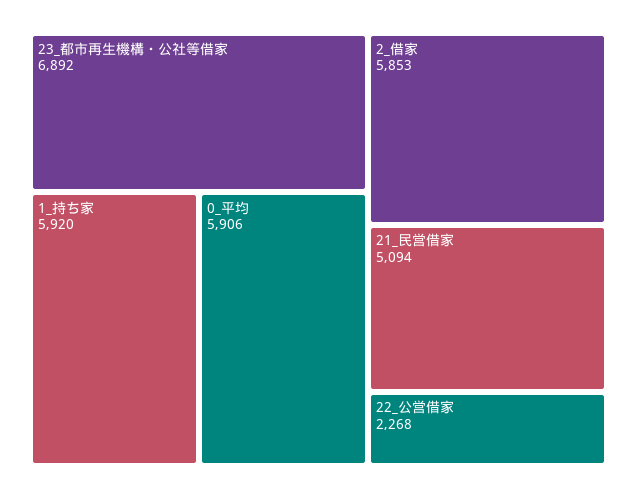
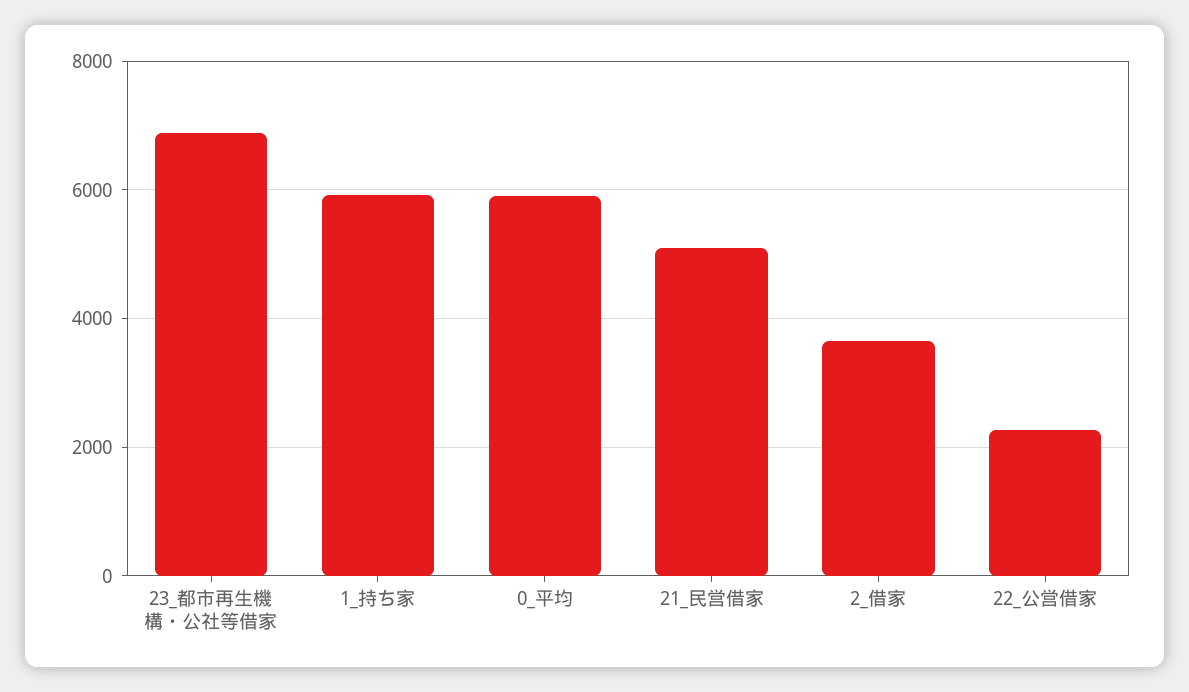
  {
    "23_都市再生機構・公社等借家": 6892,
    "1_持ち家": 5920,
    "0_平均": 5906,
-   "2_借家": 5853,
+   "2_借家": 3600,
    "21_民営借家": 5094,
    "22_公営借家": 2268
  }

